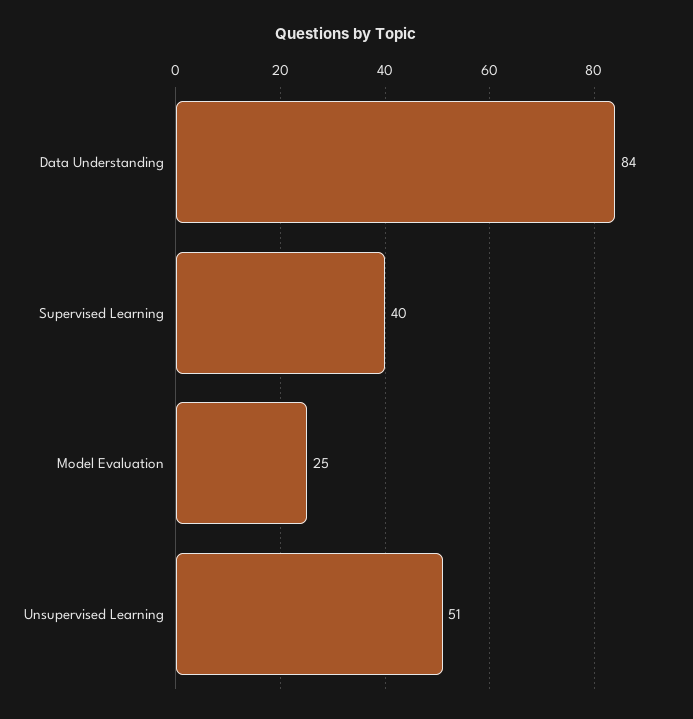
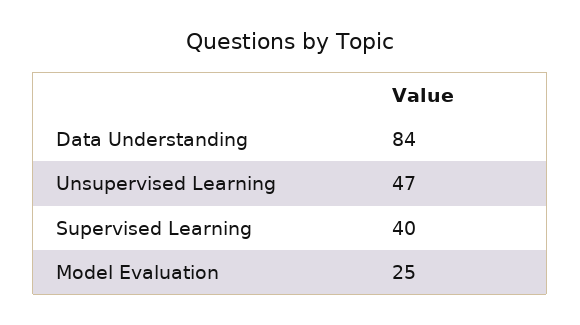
  {
    "Data Understanding": 84,
    "Supervised Learning": 40,
    "Model Evaluation": 25,
-   "Unsupervised Learning": 51
+   "Unsupervised Learning": 47
  }

